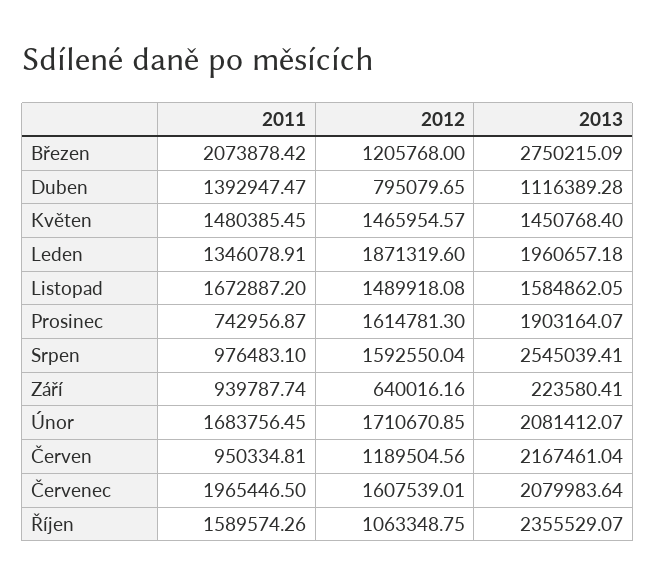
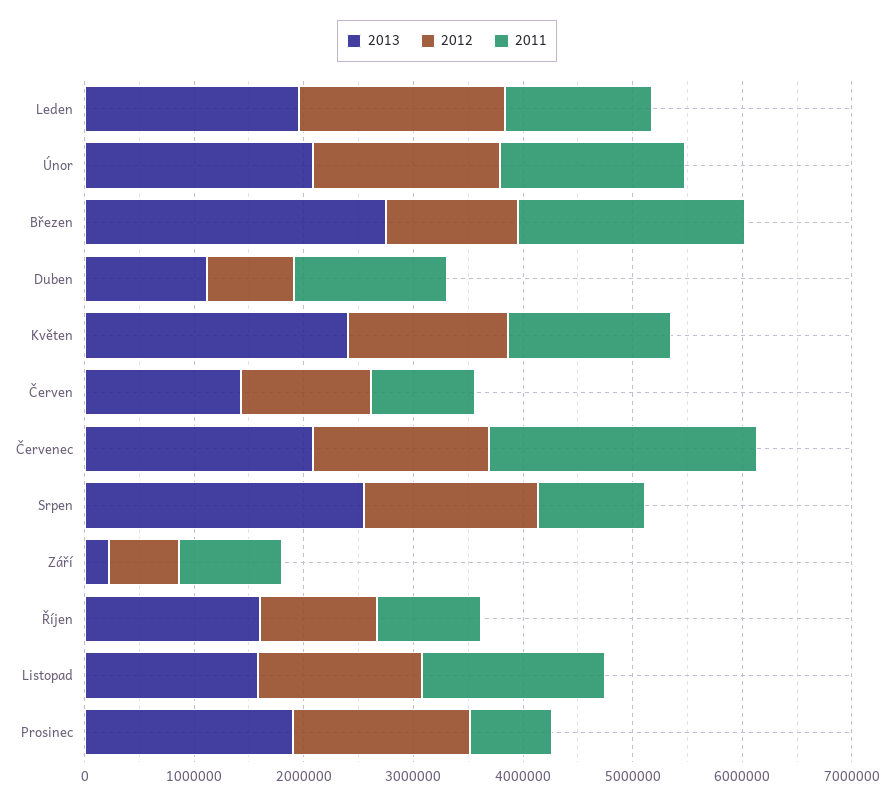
  {
    "2011": {
      "Březen": 2073878.42,
      "Duben": 1392947.47,
      "Květen": 1480385.45,
      "Leden": 1346078.91,
      "Listopad": 1672887.2,
      "Prosinec": 742956.87,
      "Srpen": 976483.1,
      "Září": 939787.74,
      "Únor": 1683756.45,
      "Červen": 950334.81,
-     "Červenec": 1965446.5,
+     "Červenec": 2400000,
-     "Říjen": 1589574.26
+     "Říjen": 1000000
    },
    "2012": {
      "Březen": 1205768,
      "Duben": 795079.65,
      "Květen": 1465954.57,
      "Leden": 1871319.6,
      "Listopad": 1489918.08,
      "Prosinec": 1614781.3,
      "Srpen": 1592550.04,
      "Září": 640016.16,
      "Únor": 1710670.85,
      "Červen": 1189504.56,
      "Červenec": 1607539.01,
      "Říjen": 1063348.75
    },
    "2013": {
      "Březen": 2750215.09,
      "Duben": 1116389.28,
-     "Květen": 1450768.4,
+     "Květen": 2400000,
      "Leden": 1960657.18,
      "Listopad": 1584862.05,
      "Prosinec": 1903164.07,
      "Srpen": 2545039.41,
      "Září": 223580.41,
      "Únor": 2081412.07,
-     "Červen": 2167461.04,
+     "Červen": 1400000,
      "Červenec": 2079983.64,
-     "Říjen": 2355529.07
+     "Říjen": 1600000
    }
  }

